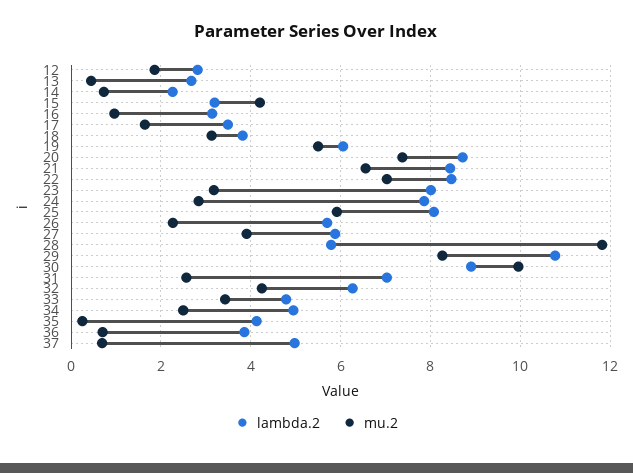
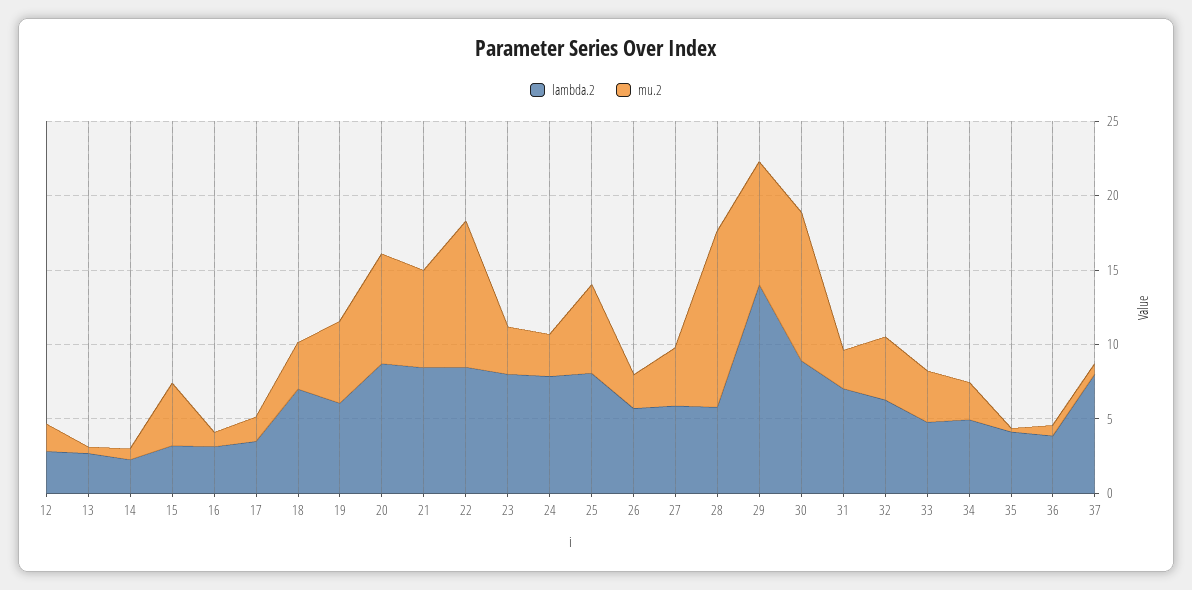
  {
    "lambda.2": {
      "12": 2.8,
      "13": 2.6,
      "14": 2.2,
      "15": 3.2,
      "16": 3.2,
      "17": 3.4,
-     "18": 3.8,
+     "18": 7,
      "19": 6,
      "20": 8.8,
      "21": 8.4,
      "22": 8.4,
      "23": 8,
      "24": 7.8,
      "25": 8,
      "26": 5.8,
      "27": 5.8,
      "28": 5.8,
-     "29": 10.8,
+     "29": 14,
      "30": 9,
      "31": 7,
      "32": 6.2,
      "33": 4.8,
      "34": 5,
      "35": 4.2,
      "36": 3.8,
-     "37": 5
+     "37": 8
    },
    "mu.2": {
      "12": 1.8,
      "13": 0.4,
      "14": 0.8,
      "15": 4.2,
      "16": 1,
      "17": 1.6,
      "18": 3.2,
      "19": 5.6,
      "20": 7.4,
      "21": 6.6,
-     "22": 7,
+     "22": 10,
      "23": 3.2,
      "24": 2.8,
      "25": 6,
      "26": 2.2,
      "27": 4,
      "28": 11.8,
      "29": 8.2,
      "30": 10,
      "31": 2.6,
      "32": 4.2,
      "33": 3.4,
      "34": 2.4,
      "35": 0.2,
      "36": 0.8,
      "37": 0.6
    }
  }

